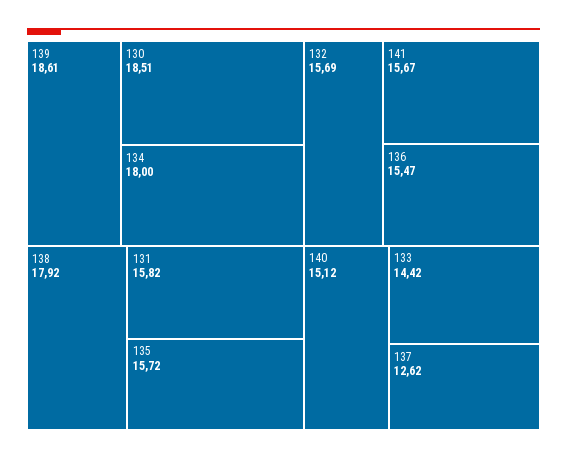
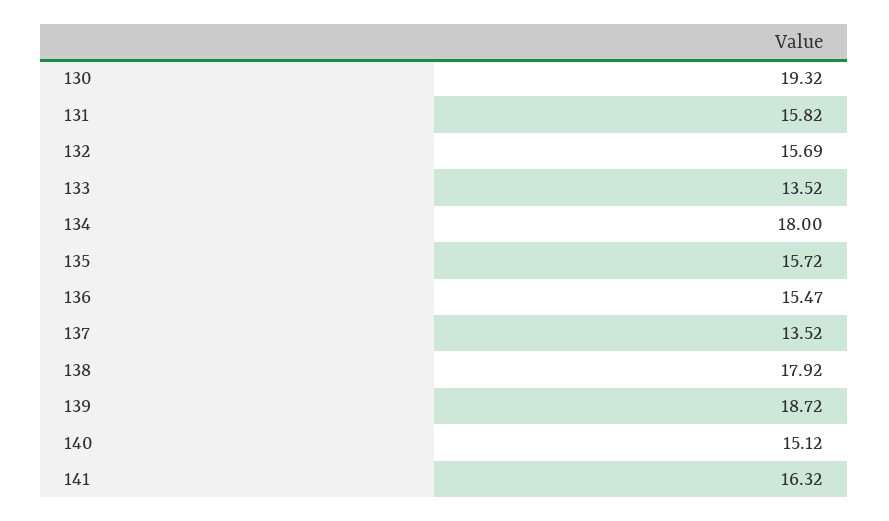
  {
-   "139": 18.61,
+   "139": 18.72,
-   "130": 18.51,
+   "130": 19.32,
    "134": 18,
    "138": 17.92,
    "131": 15.82,
    "135": 15.72,
    "132": 15.69,
-   "141": 15.67,
+   "141": 16.32,
    "136": 15.47,
    "140": 15.12,
-   "133": 14.42,
+   "133": 13.52,
-   "137": 12.62
+   "137": 13.52
  }

